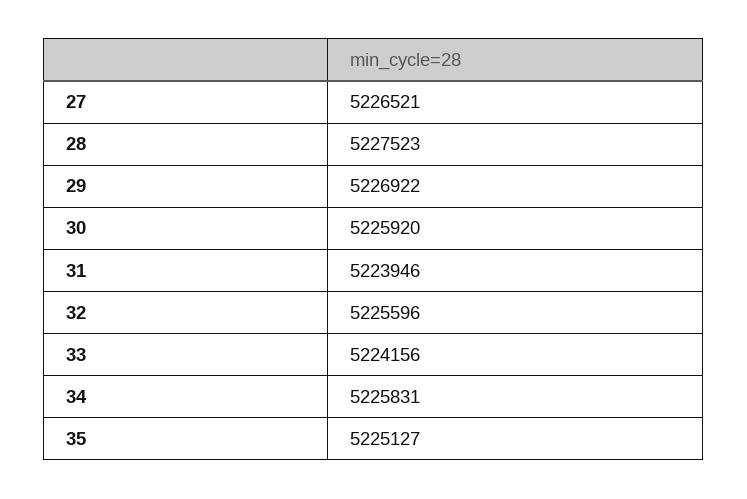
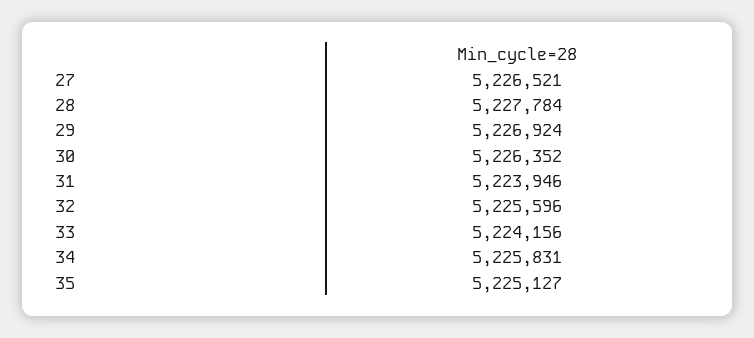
  {
    "27": 5226521,
-   "28": 5227523,
+   "28": 5227784,
-   "29": 5226922,
+   "29": 5226924,
-   "30": 5225920,
+   "30": 5226352,
    "31": 5223946,
    "32": 5225596,
    "33": 5224156,
    "34": 5225831,
    "35": 5225127
  }

